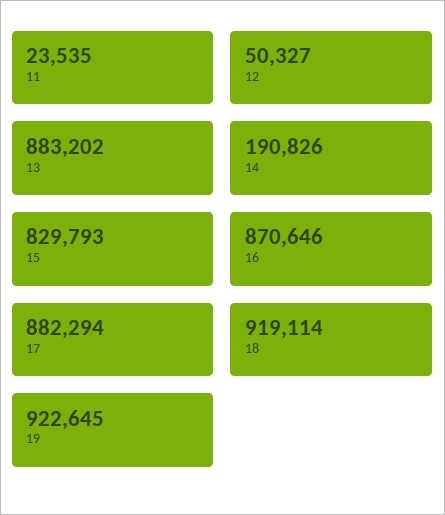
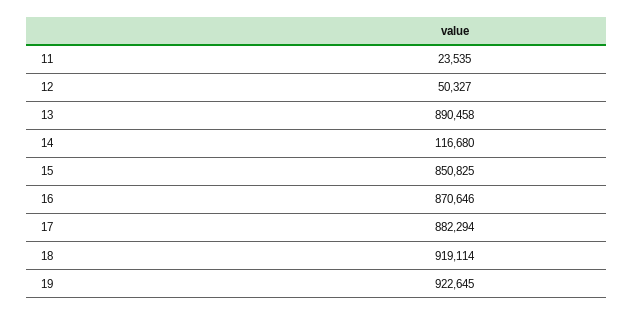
  {
    "11": 23535,
    "12": 50327,
-   "13": 883202,
+   "13": 890458,
-   "14": 190826,
+   "14": 116680,
-   "15": 829793,
+   "15": 850825,
    "16": 870646,
    "17": 882294,
    "18": 919114,
    "19": 922645
  }

